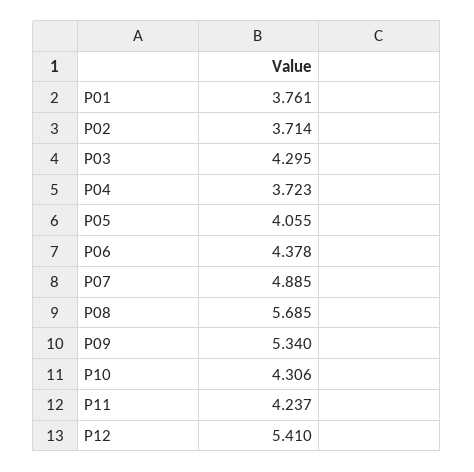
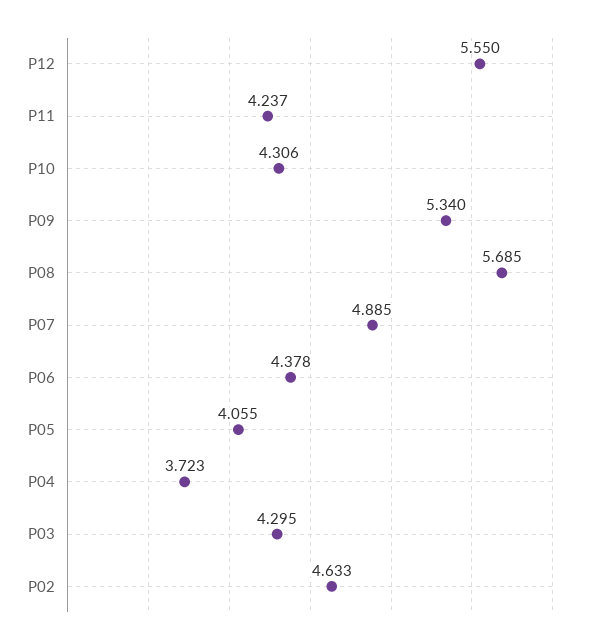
  {
-   "P01": 3.761,
-   "P02": 3.714,
+   "P02": 4.633,
    "P03": 4.295,
    "P04": 3.723,
    "P05": 4.055,
    "P06": 4.378,
    "P07": 4.885,
    "P08": 5.685,
    "P09": 5.34,
    "P10": 4.306,
    "P11": 4.237,
-   "P12": 5.41
+   "P12": 5.55
  }

